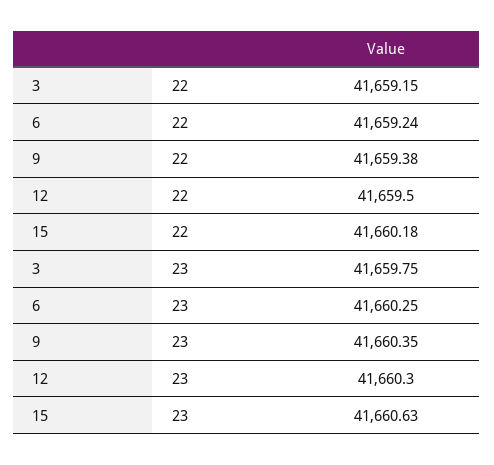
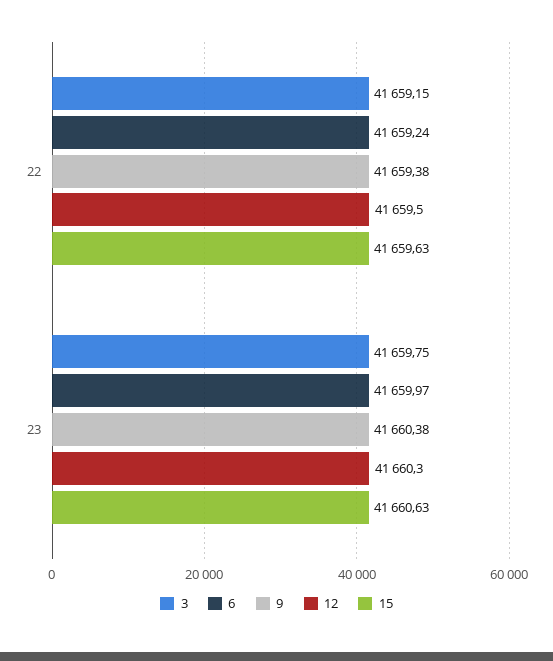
  {
    "3": {
      "22": 41659.15,
      "23": 41659.75
    },
    "6": {
      "22": 41659.24,
-     "23": 41660.25
+     "23": 41659.97
    },
    "9": {
      "22": 41659.38,
-     "23": 41660.35
+     "23": 41660.38
    },
    "12": {
      "22": 41659.5,
      "23": 41660.3
    },
    "15": {
-     "22": 41660.18,
+     "22": 41659.63,
      "23": 41660.63
    }
  }

